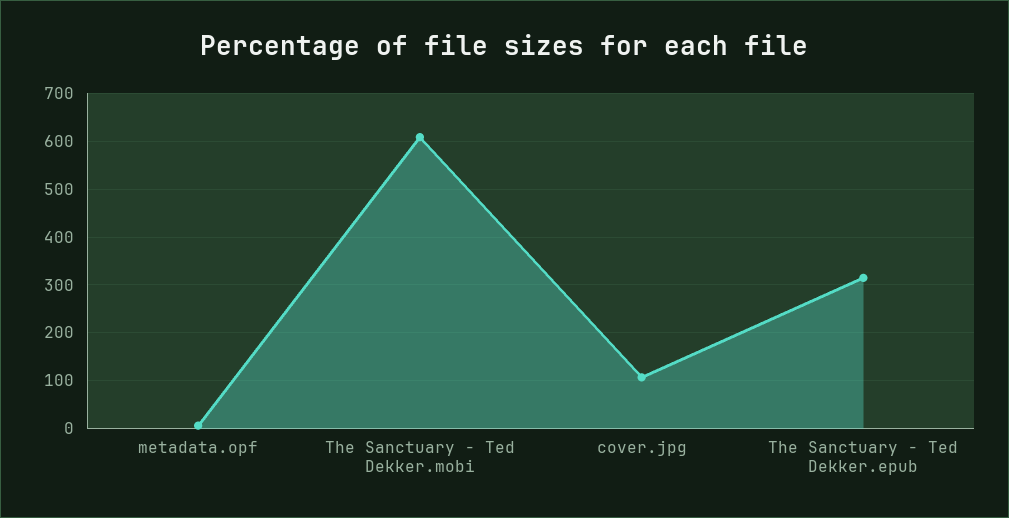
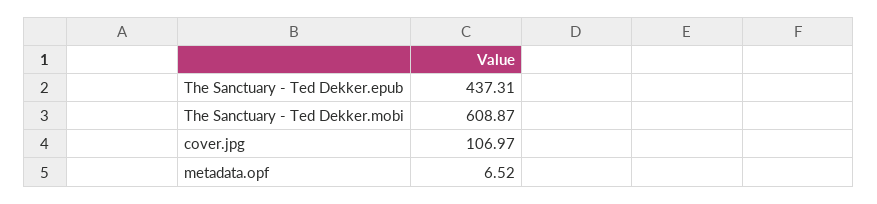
  {
    "metadata.opf": 6.52,
    "The Sanctuary - Ted Dekker.mobi": 608.87,
    "cover.jpg": 106.97,
-   "The Sanctuary - Ted Dekker.epub": 320
+   "The Sanctuary - Ted Dekker.epub": 437.31
  }

